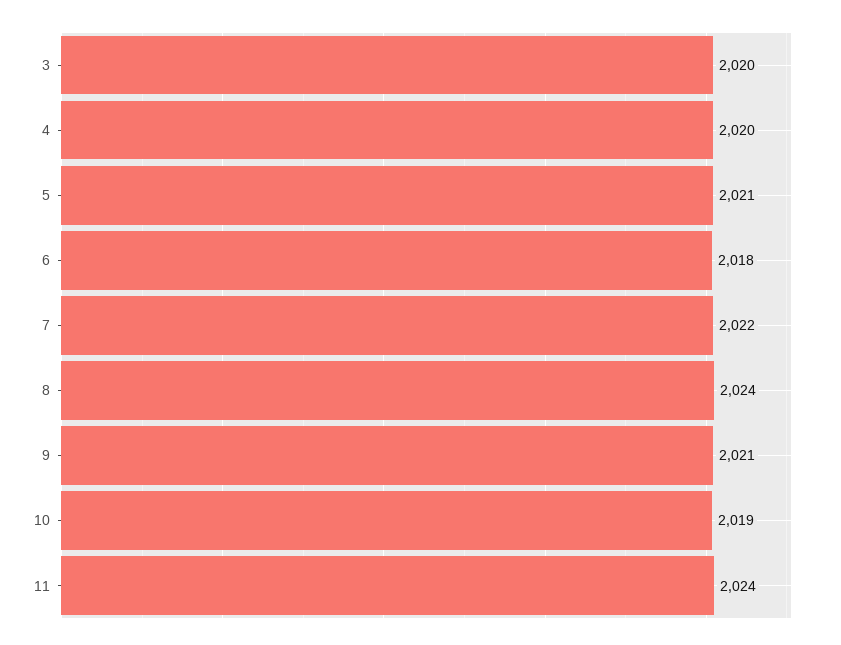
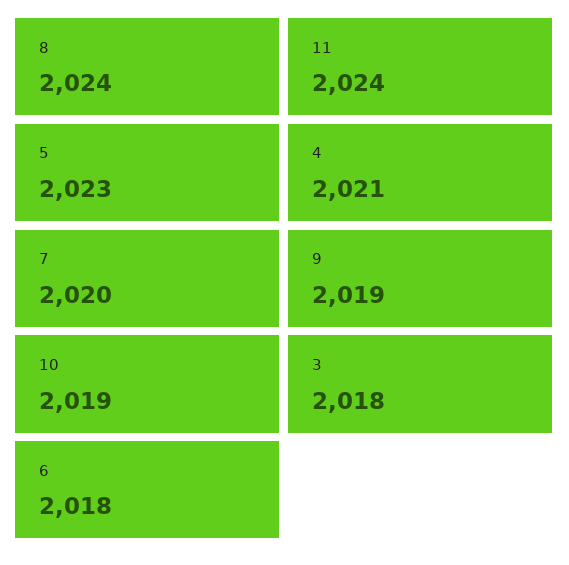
  {
-   "3": 2020,
+   "3": 2018,
-   "4": 2020,
+   "4": 2021,
-   "5": 2021,
+   "5": 2023,
    "6": 2018,
-   "7": 2022,
+   "7": 2020,
    "8": 2024,
-   "9": 2021,
+   "9": 2019,
    "10": 2019,
    "11": 2024
  }

